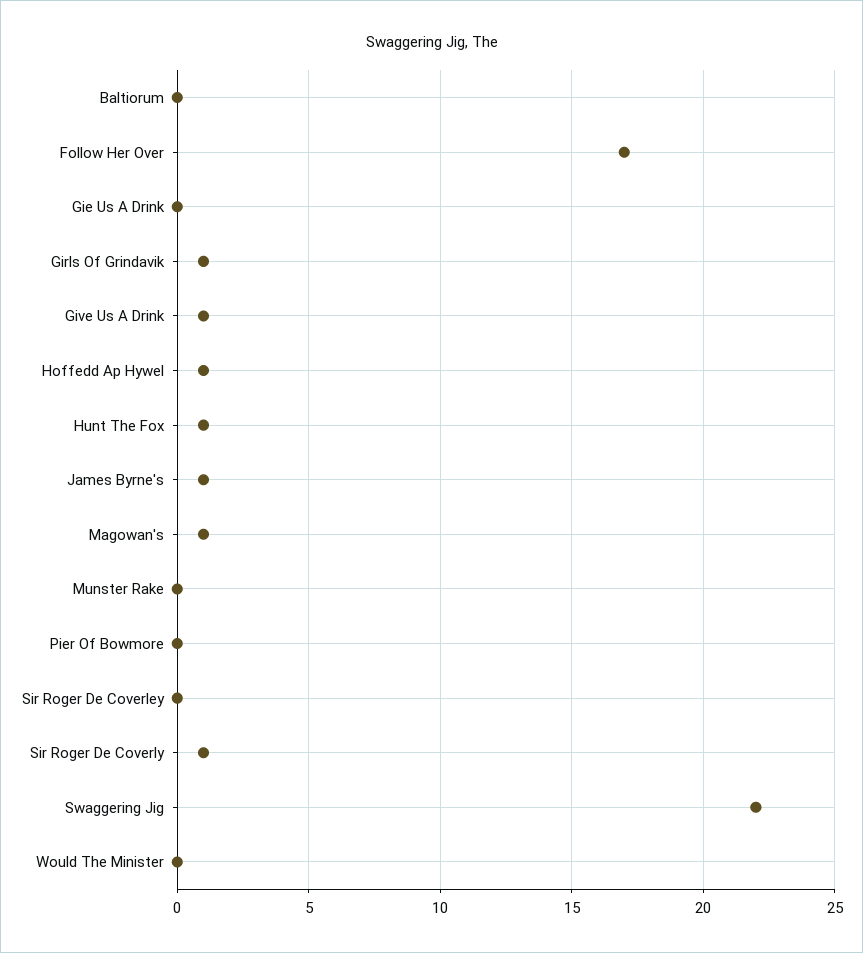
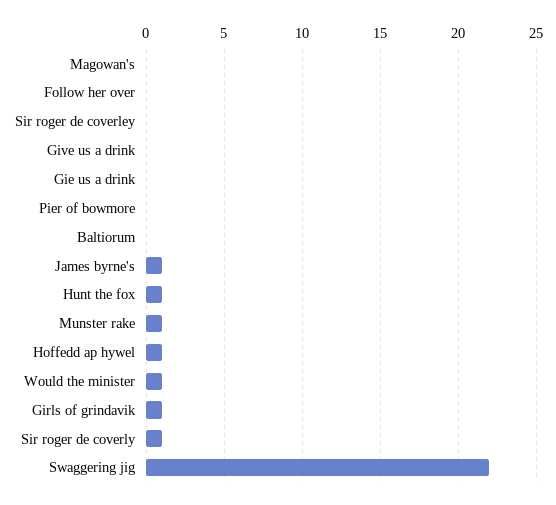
  {
    "Baltiorum": 0,
-   "Follow Her Over": 17,
+   "Follow Her Over": 0,
    "Gie Us A Drink": 0,
    "Girls Of Grindavik": 1,
-   "Give Us A Drink": 1,
+   "Give Us A Drink": 0,
    "Hoffedd Ap Hywel": 1,
    "Hunt The Fox": 1,
    "James Byrne's": 1,
-   "Magowan's": 1,
+   "Magowan's": 0,
-   "Munster Rake": 0,
+   "Munster Rake": 1,
    "Pier Of Bowmore": 0,
    "Sir Roger De Coverley": 0,
    "Sir Roger De Coverly": 1,
    "Swaggering Jig": 22,
-   "Would The Minister": 0
+   "Would The Minister": 1
  }

